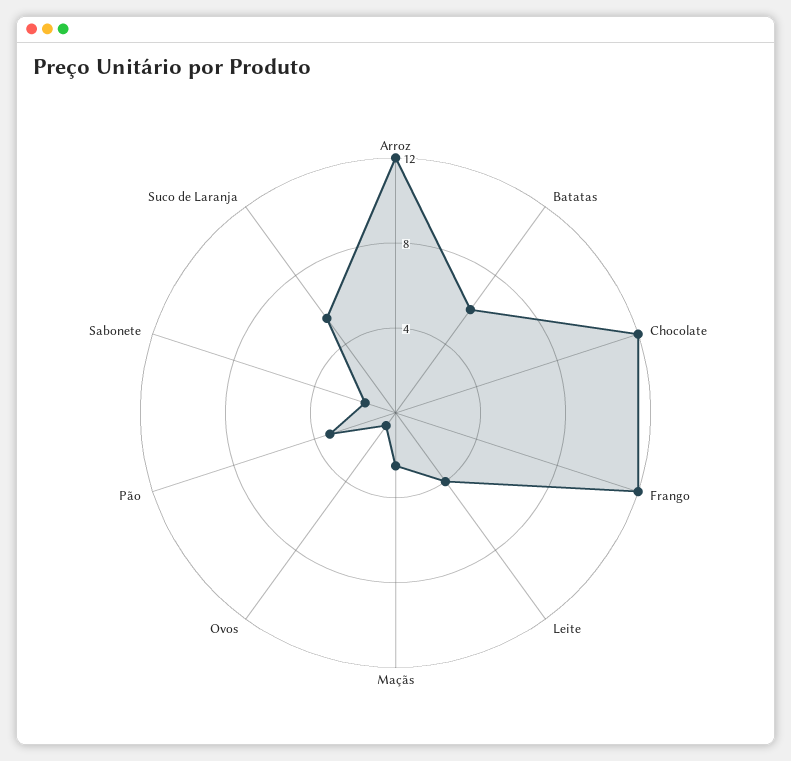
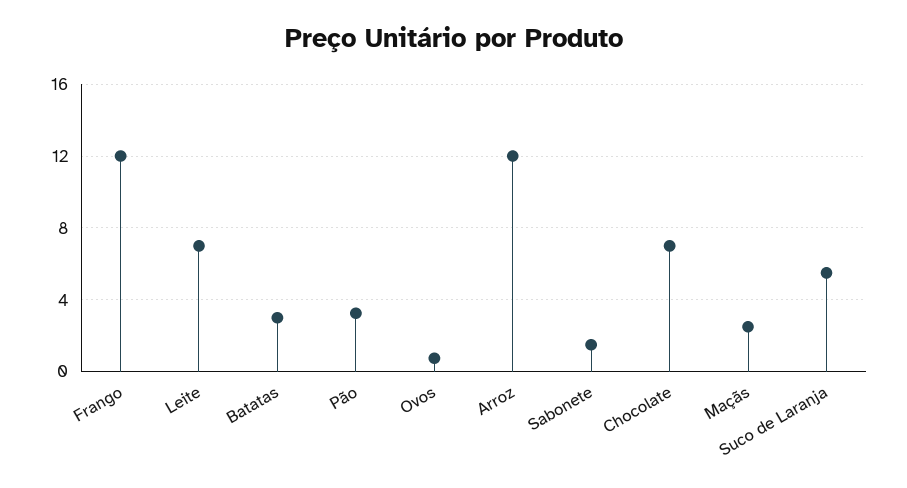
  {
    "Arroz": 12,
-   "Batatas": 6,
+   "Batatas": 3,
-   "Chocolate": 12,
+   "Chocolate": 7,
    "Frango": 12,
-   "Leite": 4,
+   "Leite": 7,
    "Maçãs": 2.5,
    "Ovos": 1,
    "Pão": 3.5,
    "Sabonete": 1.5,
    "Suco de Laranja": 5.5
  }

